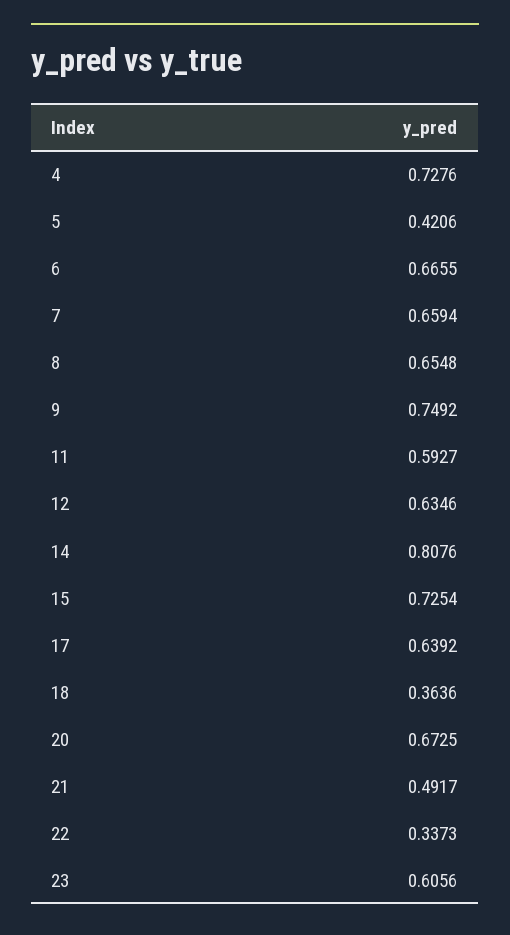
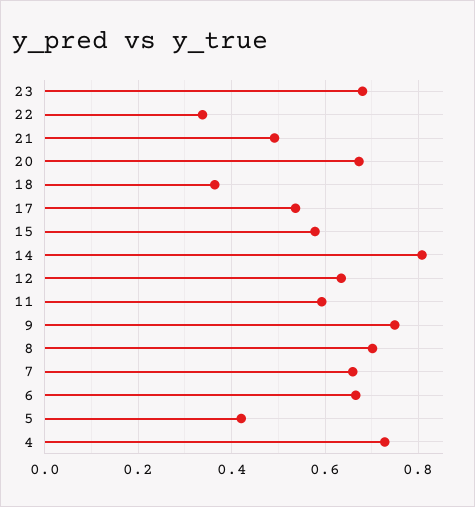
  {
    "4": 0.7276,
    "5": 0.4206,
    "6": 0.6655,
    "7": 0.6594,
-   "8": 0.6548,
+   "8": 0.7,
    "9": 0.7492,
    "11": 0.5927,
    "12": 0.6346,
    "14": 0.8076,
-   "15": 0.7254,
+   "15": 0.58,
-   "17": 0.6392,
+   "17": 0.54,
    "18": 0.3636,
    "20": 0.6725,
    "21": 0.4917,
    "22": 0.3373,
-   "23": 0.6056
+   "23": 0.68
  }

